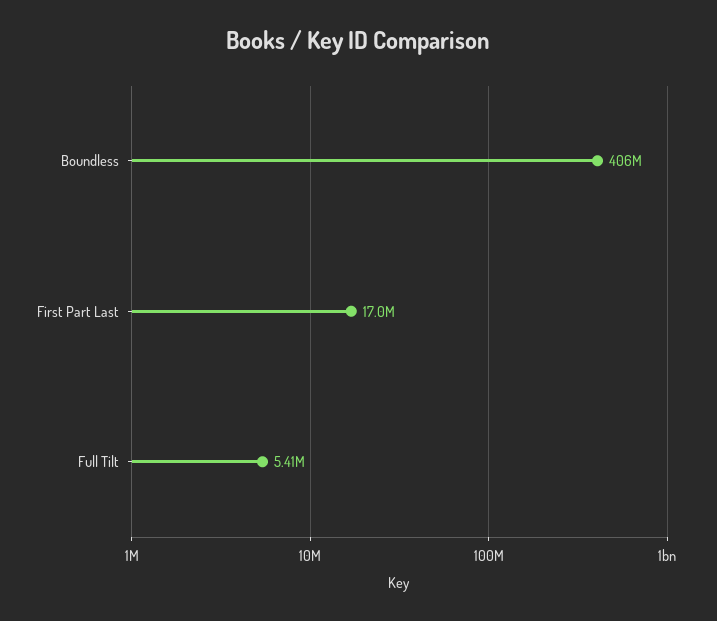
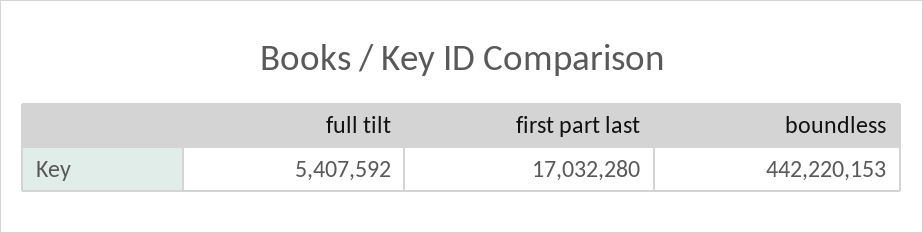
  {
-   "Boundless": 406000000,
+   "Boundless": 442220153,
    "First Part Last": 17032280,
    "Full Tilt": 5407592
  }

